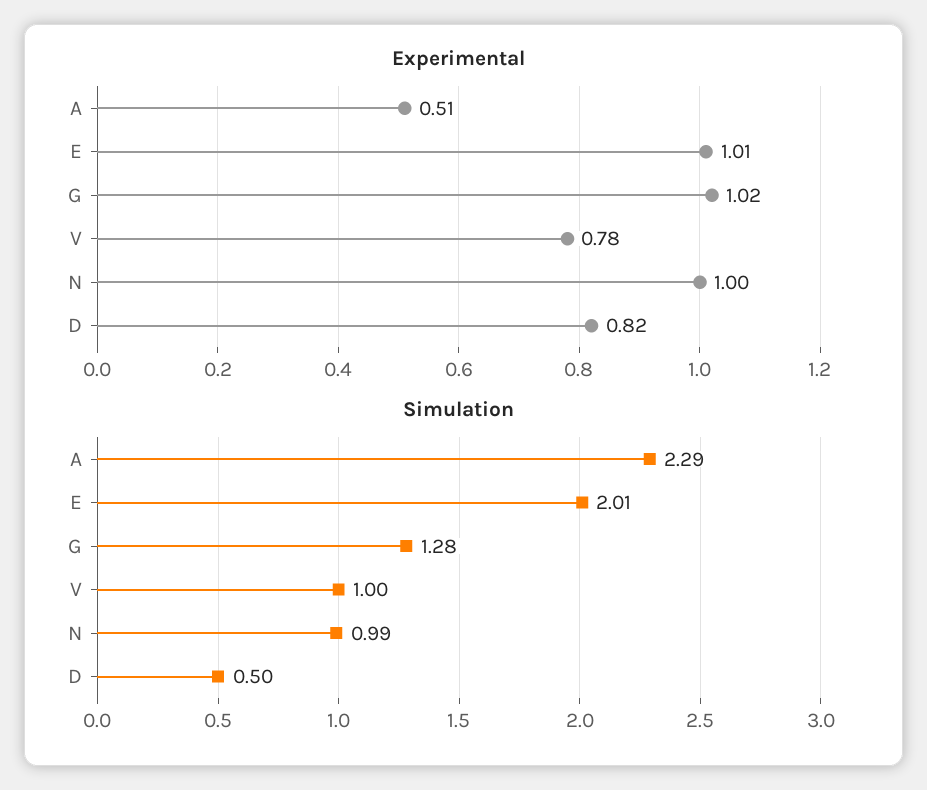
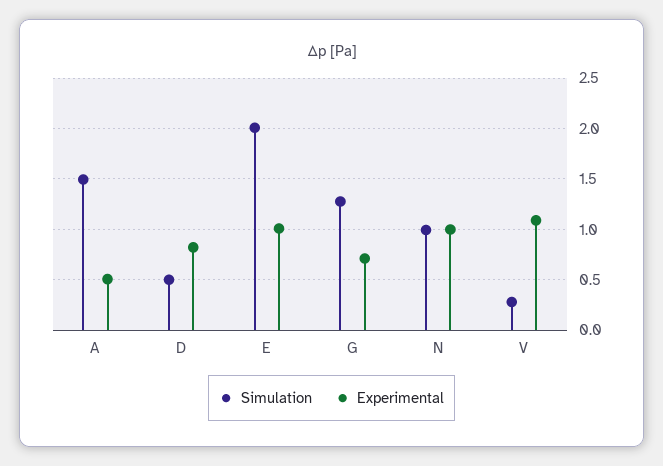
  {
    "Experimental": {
      "A": 0.51,
      "E": 1.01,
-     "G": 1.02,
+     "G": 0.7,
-     "V": 0.78,
+     "V": 1.1,
      "N": 1,
      "D": 0.82
    },
    "Simulation": {
-     "A": 2.29,
+     "A": 1.5,
      "E": 2.01,
      "G": 1.28,
-     "V": 1,
+     "V": 0.3,
      "N": 0.99,
      "D": 0.5
    }
  }

